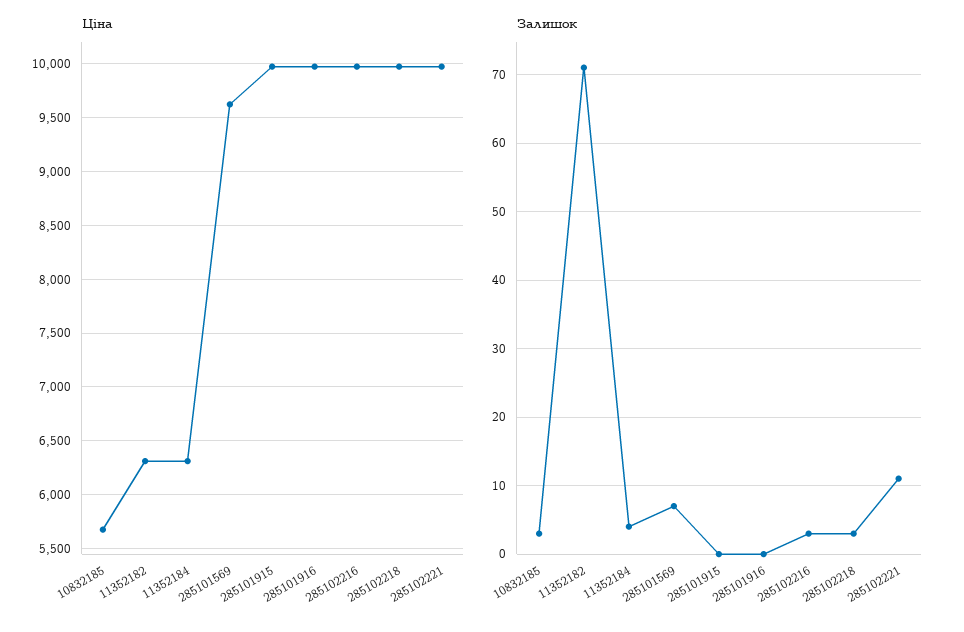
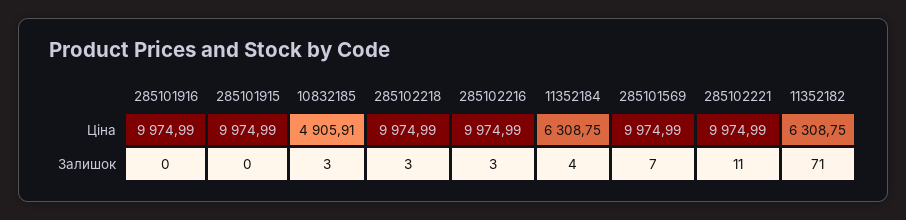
  {
    "Ціна": {
-     "10832185": 5700,
+     "10832185": 4905.91,
      "11352182": 6308.75,
      "11352184": 6308.75,
-     "285101569": 9600,
+     "285101569": 9974.99,
      "285101915": 9974.99,
      "285101916": 9974.99,
      "285102216": 9974.99,
      "285102218": 9974.99,
      "285102221": 9974.99
    },
    "Залишок": {
      "10832185": 3,
      "11352182": 71,
      "11352184": 4,
      "285101569": 7,
      "285101915": 0,
      "285101916": 0,
      "285102216": 3,
      "285102218": 3,
      "285102221": 11
    }
  }

